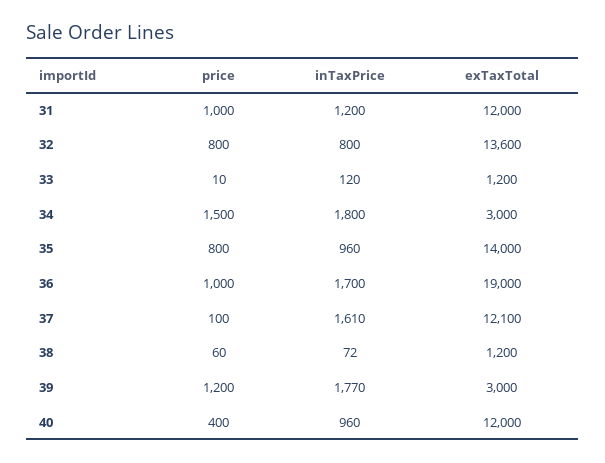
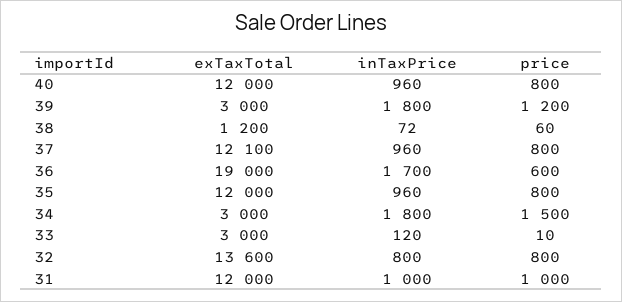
  {
    "price": {
      "31": 1000,
      "32": 800,
      "33": 10,
      "34": 1500,
      "35": 800,
-     "36": 1000,
+     "36": 600,
-     "37": 100,
+     "37": 800,
      "38": 60,
      "39": 1200,
-     "40": 400
+     "40": 800
    },
    "inTaxPrice": {
-     "31": 1200,
+     "31": 1000,
      "32": 800,
      "33": 120,
      "34": 1800,
      "35": 960,
      "36": 1700,
-     "37": 1610,
+     "37": 960,
      "38": 72,
-     "39": 1770,
+     "39": 1800,
      "40": 960
    },
    "exTaxTotal": {
      "31": 12000,
      "32": 13600,
-     "33": 1200,
+     "33": 3000,
      "34": 3000,
-     "35": 14000,
+     "35": 12000,
      "36": 19000,
      "37": 12100,
      "38": 1200,
      "39": 3000,
      "40": 12000
    }
  }

